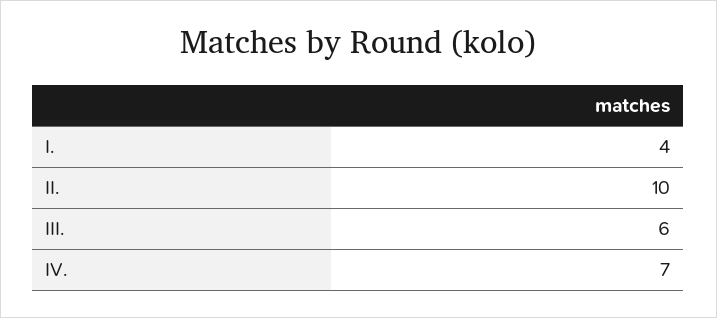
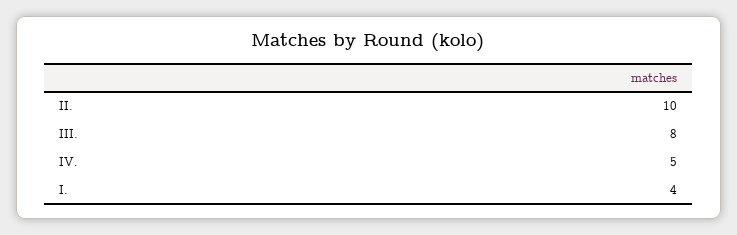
  {
    "I.": 4,
    "II.": 10,
-   "III.": 6,
+   "III.": 8,
-   "IV.": 7
+   "IV.": 5
  }

